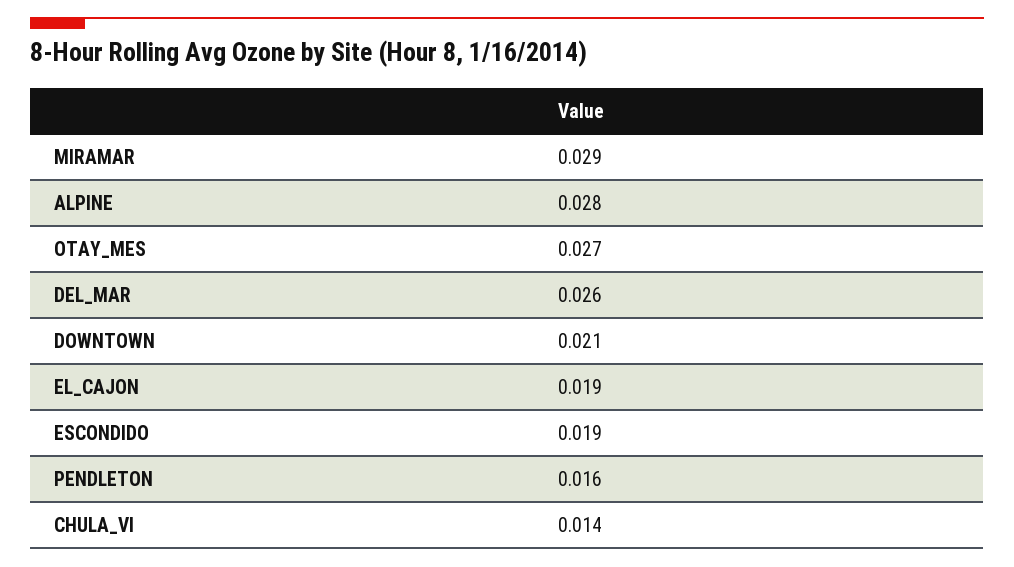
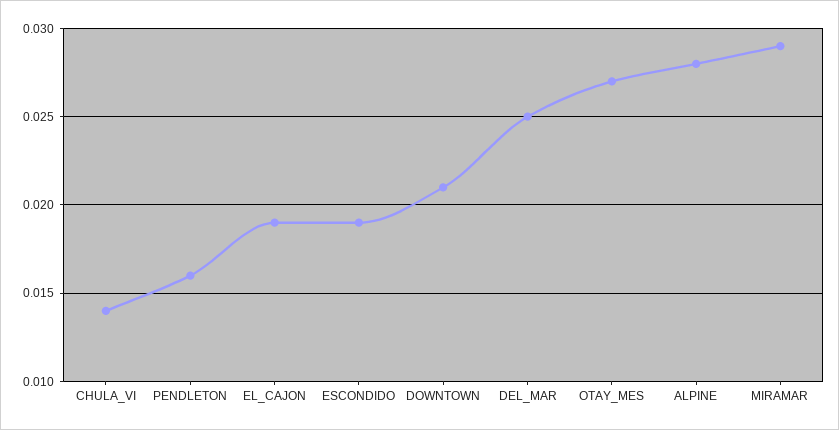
  {
    "MIRAMAR": 0.029,
    "ALPINE": 0.028,
    "OTAY_MES": 0.027,
-   "DEL_MAR": 0.026,
+   "DEL_MAR": 0.025,
    "DOWNTOWN": 0.021,
    "EL_CAJON": 0.019,
    "ESCONDIDO": 0.019,
    "PENDLETON": 0.016,
    "CHULA_VI": 0.014
  }

